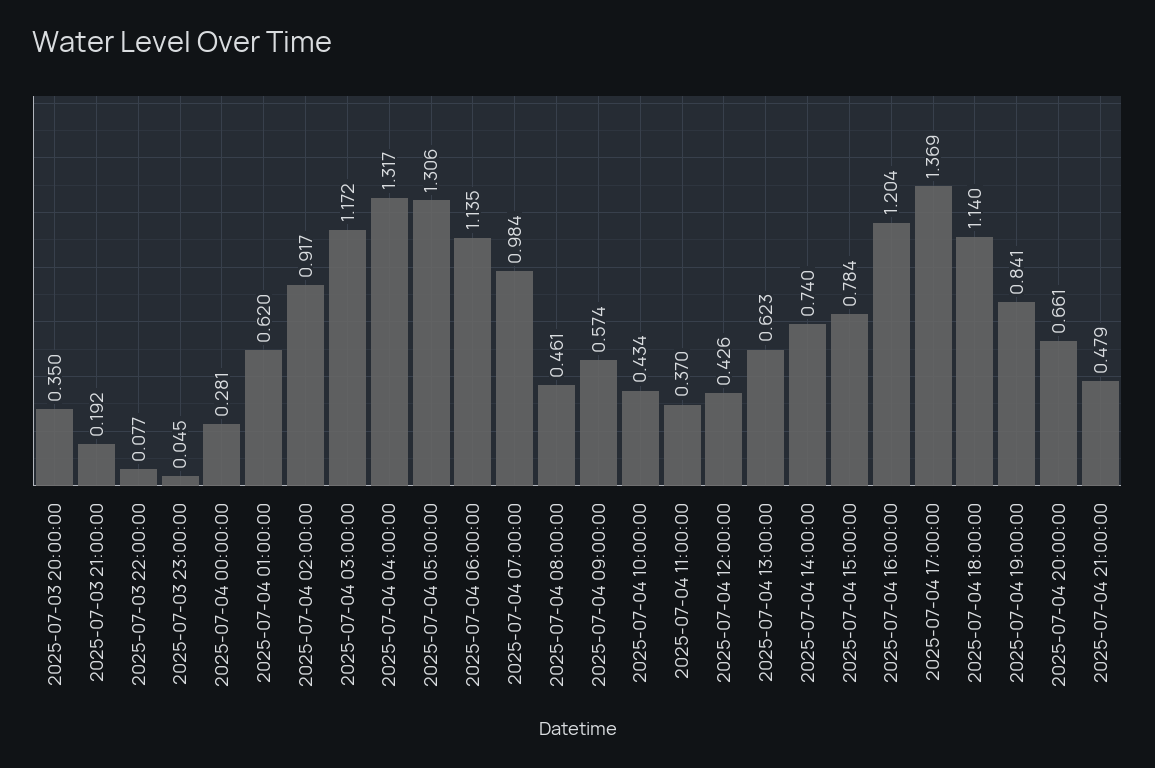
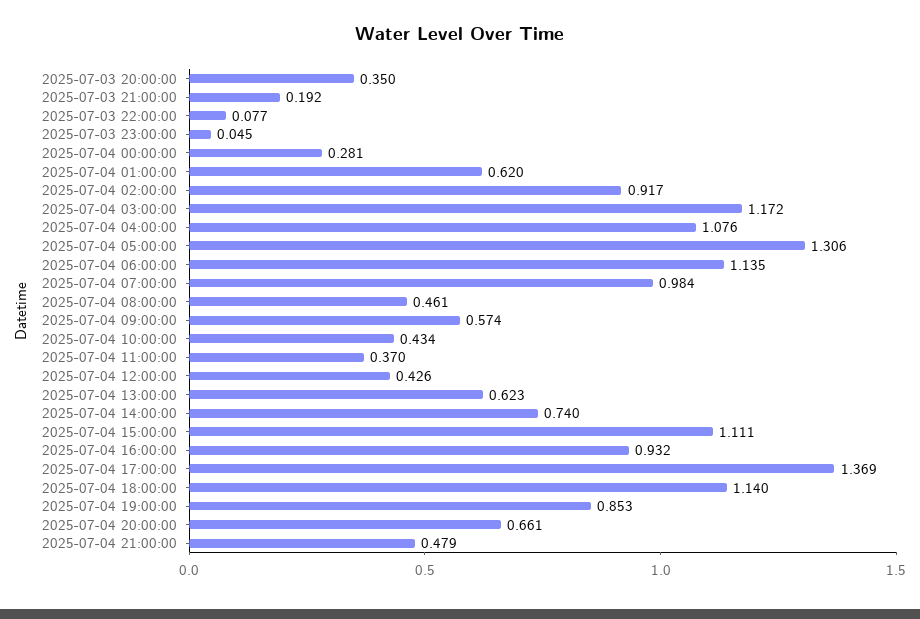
  {
    "2025-07-03 20:00:00": 0.35,
    "2025-07-03 21:00:00": 0.192,
    "2025-07-03 22:00:00": 0.077,
    "2025-07-03 23:00:00": 0.045,
    "2025-07-04 00:00:00": 0.281,
    "2025-07-04 01:00:00": 0.62,
    "2025-07-04 02:00:00": 0.917,
    "2025-07-04 03:00:00": 1.172,
-   "2025-07-04 04:00:00": 1.317,
+   "2025-07-04 04:00:00": 1.076,
    "2025-07-04 05:00:00": 1.306,
    "2025-07-04 06:00:00": 1.135,
    "2025-07-04 07:00:00": 0.984,
    "2025-07-04 08:00:00": 0.461,
    "2025-07-04 09:00:00": 0.574,
    "2025-07-04 10:00:00": 0.434,
    "2025-07-04 11:00:00": 0.37,
    "2025-07-04 12:00:00": 0.426,
    "2025-07-04 13:00:00": 0.623,
    "2025-07-04 14:00:00": 0.74,
-   "2025-07-04 15:00:00": 0.784,
+   "2025-07-04 15:00:00": 1.111,
-   "2025-07-04 16:00:00": 1.204,
+   "2025-07-04 16:00:00": 0.932,
    "2025-07-04 17:00:00": 1.369,
    "2025-07-04 18:00:00": 1.14,
-   "2025-07-04 19:00:00": 0.841,
+   "2025-07-04 19:00:00": 0.853,
    "2025-07-04 20:00:00": 0.661,
    "2025-07-04 21:00:00": 0.479
  }

